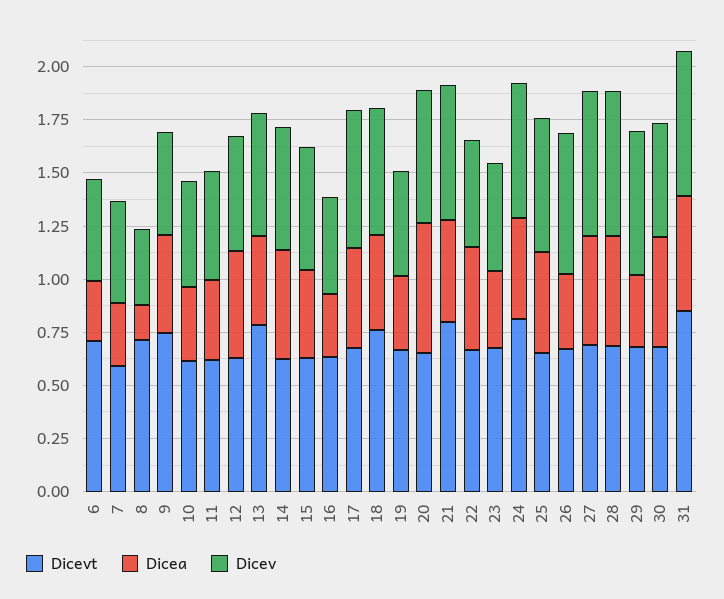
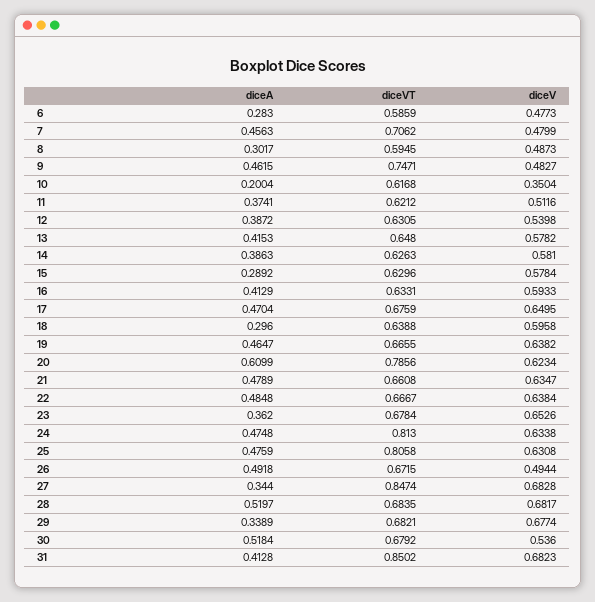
  {
    "Dicevt": {
-     "6": 0.7,
+     "6": 0.5859,
-     "7": 0.6,
+     "7": 0.7062,
-     "8": 0.7,
+     "8": 0.5945,
      "9": 0.7471,
      "10": 0.6168,
      "11": 0.6212,
      "12": 0.6305,
-     "13": 0.8,
+     "13": 0.648,
      "14": 0.6263,
      "15": 0.6296,
      "16": 0.6331,
      "17": 0.6759,
-     "18": 0.75,
+     "18": 0.6388,
      "19": 0.6655,
-     "20": 0.65,
+     "20": 0.7856,
-     "21": 0.8,
+     "21": 0.6608,
      "22": 0.6667,
      "23": 0.6784,
      "24": 0.813,
-     "25": 0.65,
+     "25": 0.8058,
      "26": 0.6715,
-     "27": 0.7,
+     "27": 0.8474,
      "28": 0.6835,
      "29": 0.6821,
      "30": 0.6792,
      "31": 0.8502
    },
    "Dicea": {
      "6": 0.283,
-     "7": 0.3,
+     "7": 0.4563,
-     "8": 0.15,
+     "8": 0.3017,
      "9": 0.4615,
-     "10": 0.35,
+     "10": 0.2004,
      "11": 0.3741,
-     "12": 0.5,
+     "12": 0.3872,
      "13": 0.4153,
-     "14": 0.5,
+     "14": 0.3863,
-     "15": 0.4,
+     "15": 0.2892,
-     "16": 0.3,
+     "16": 0.4129,
      "17": 0.4704,
-     "18": 0.45,
+     "18": 0.296,
-     "19": 0.35,
+     "19": 0.4647,
      "20": 0.6099,
      "21": 0.4789,
      "22": 0.4848,
      "23": 0.362,
      "24": 0.4748,
      "25": 0.4759,
-     "26": 0.35,
+     "26": 0.4918,
-     "27": 0.5,
+     "27": 0.344,
      "28": 0.5197,
      "29": 0.3389,
      "30": 0.5184,
-     "31": 0.55
+     "31": 0.4128
    },
    "Dicev": {
      "6": 0.4773,
      "7": 0.4799,
-     "8": 0.35,
+     "8": 0.4873,
      "9": 0.4827,
-     "10": 0.5,
+     "10": 0.3504,
      "11": 0.5116,
      "12": 0.5398,
      "13": 0.5782,
      "14": 0.581,
      "15": 0.5784,
-     "16": 0.45,
+     "16": 0.5933,
      "17": 0.6495,
      "18": 0.5958,
-     "19": 0.5,
+     "19": 0.6382,
      "20": 0.6234,
      "21": 0.6347,
-     "22": 0.5,
+     "22": 0.6384,
-     "23": 0.5,
+     "23": 0.6526,
      "24": 0.6338,
      "25": 0.6308,
-     "26": 0.65,
+     "26": 0.4944,
      "27": 0.6828,
      "28": 0.6817,
      "29": 0.6774,
      "30": 0.536,
      "31": 0.6823
    }
  }

